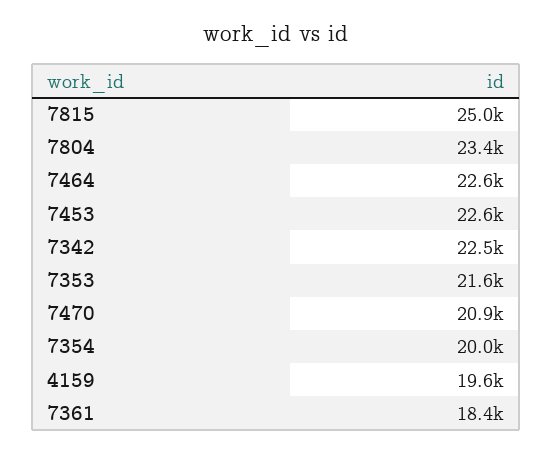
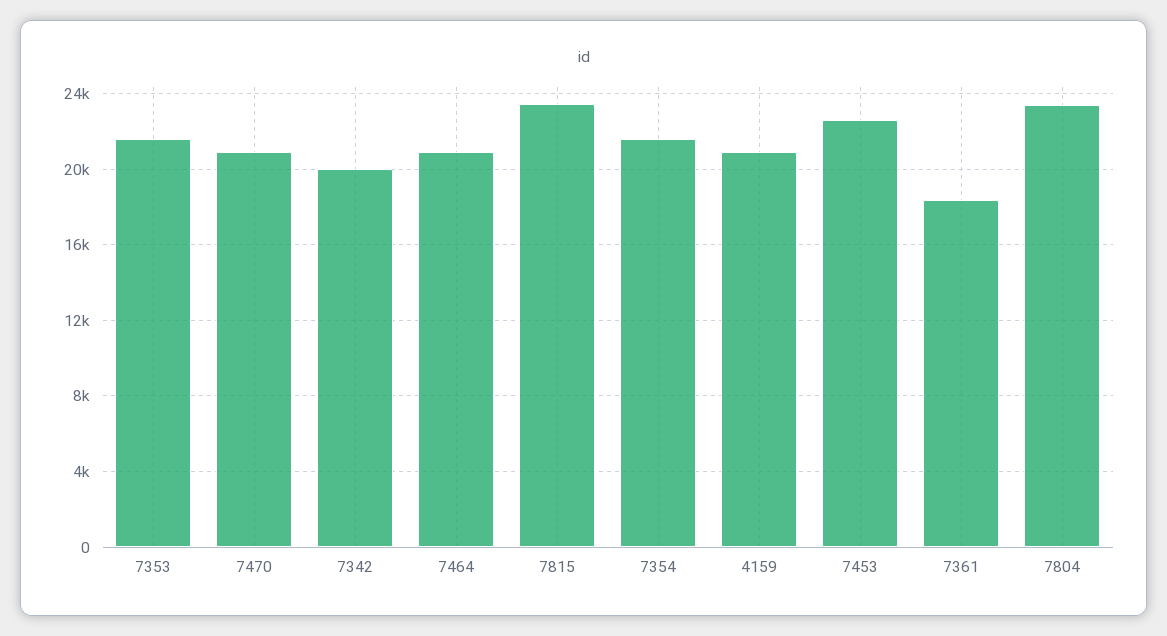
  {
-   "7815": 25000,
+   "7815": 23500,
    "7804": 23400,
-   "7464": 22600,
+   "7464": 21000,
    "7453": 22600,
-   "7342": 22500,
+   "7342": 20000,
    "7353": 21600,
    "7470": 20900,
-   "7354": 20000,
+   "7354": 21500,
-   "4159": 19600,
+   "4159": 21000,
    "7361": 18400
  }

